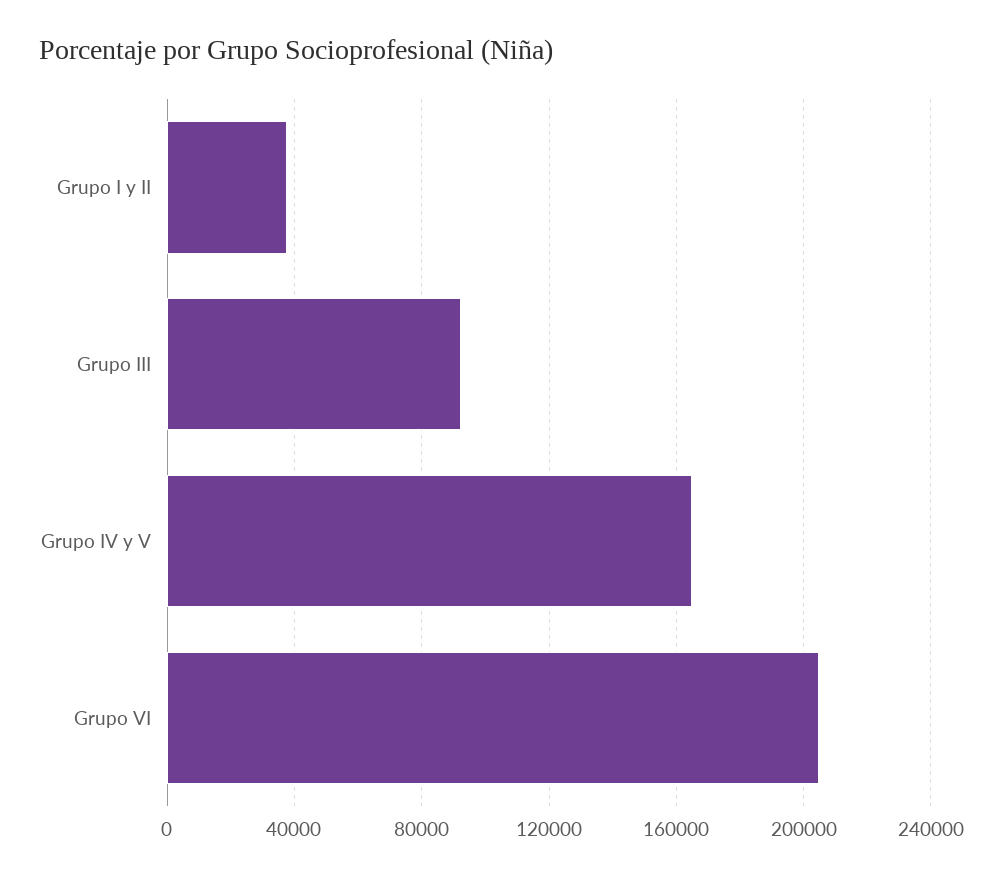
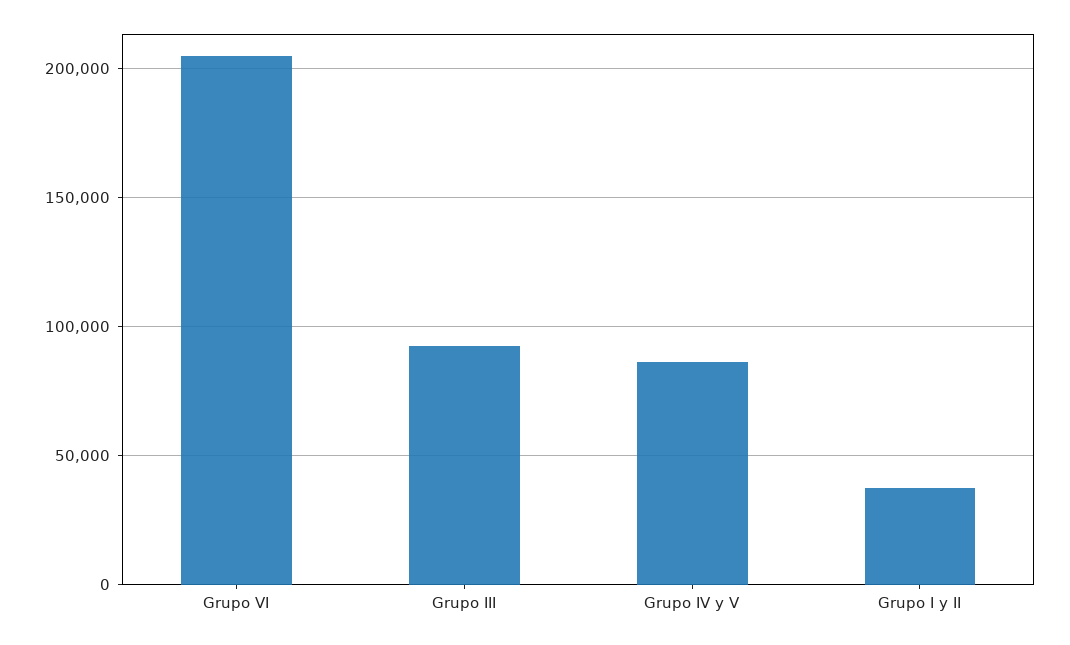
  {
    "Grupo I y II": 40000,
    "Grupo III": 90000,
-   "Grupo IV y V": 165000,
+   "Grupo IV y V": 85000,
    "Grupo VI": 205000
  }

